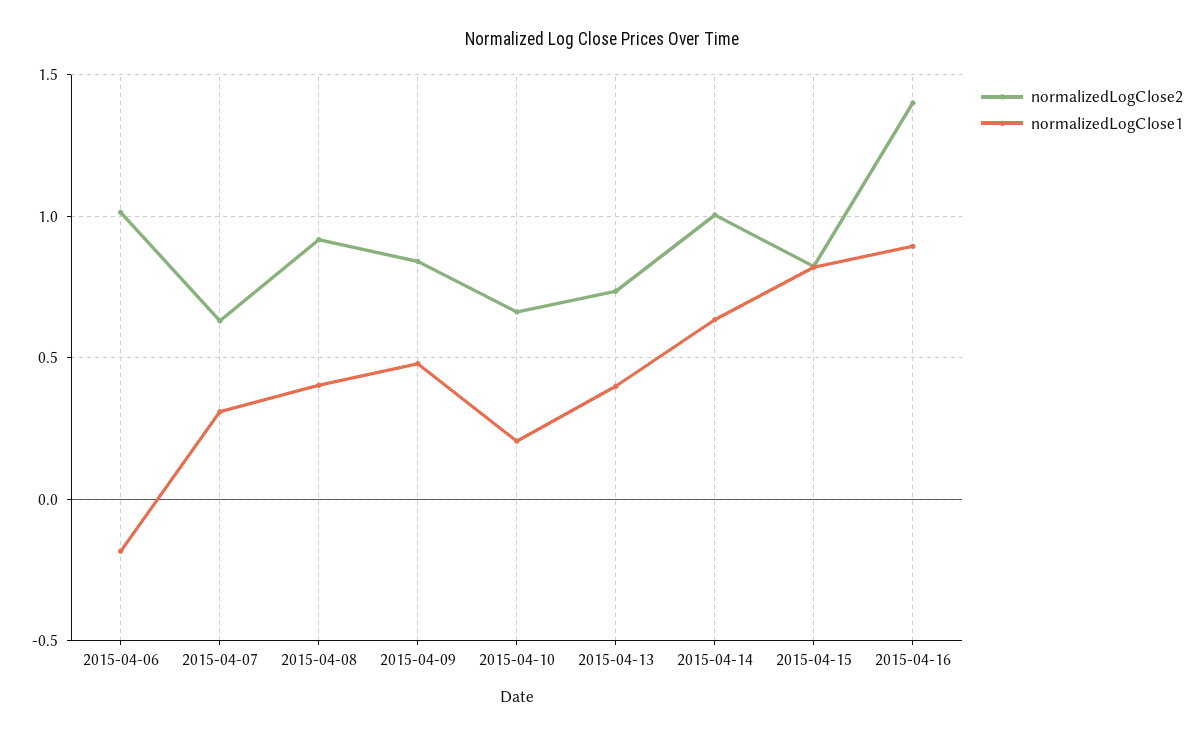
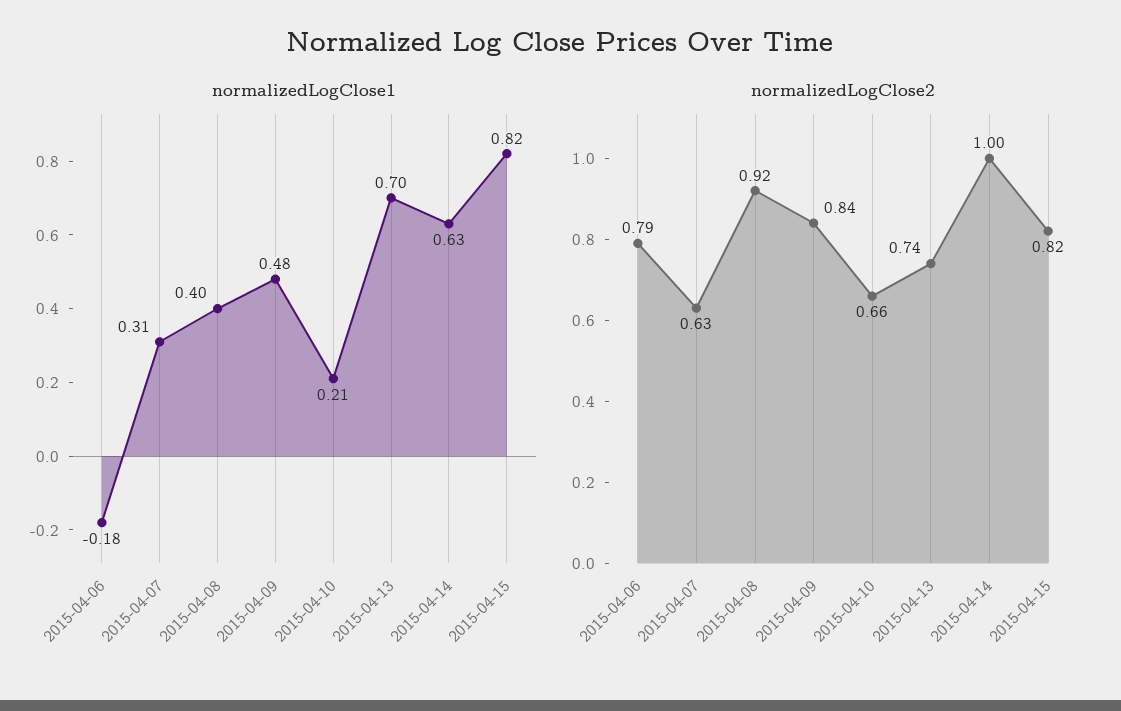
  {
    "normalizedLogClose2": {
-     "2015-04-06": 1,
+     "2015-04-06": 0.79,
      "2015-04-07": 0.63,
      "2015-04-08": 0.92,
      "2015-04-09": 0.84,
      "2015-04-10": 0.66,
      "2015-04-13": 0.74,
      "2015-04-14": 1,
-     "2015-04-15": 0.82,
+     "2015-04-15": 0.82
-     "2015-04-16": 1.4
    },
    "normalizedLogClose1": {
      "2015-04-06": -0.18,
      "2015-04-07": 0.31,
      "2015-04-08": 0.4,
      "2015-04-09": 0.48,
      "2015-04-10": 0.21,
-     "2015-04-13": 0.4,
+     "2015-04-13": 0.7,
      "2015-04-14": 0.63,
-     "2015-04-15": 0.82,
+     "2015-04-15": 0.82
-     "2015-04-16": 0.9
    }
  }

